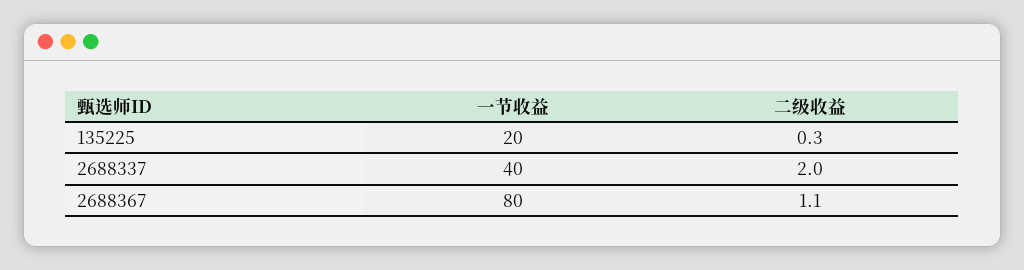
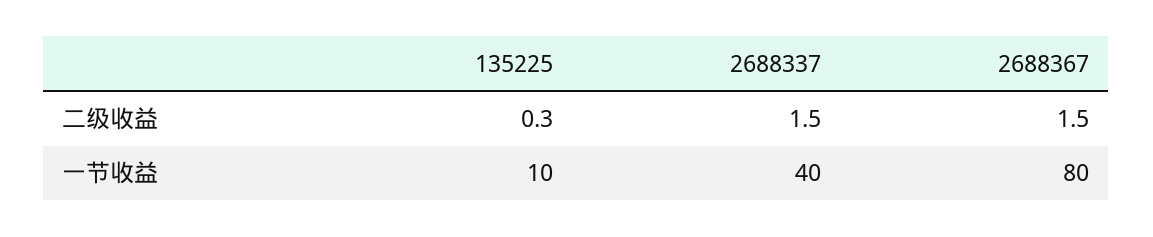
  {
    "一节收益": {
-     "135225": 20,
+     "135225": 10,
      "2688337": 40,
      "2688367": 80
    },
    "二级收益": {
      "135225": 0.3,
-     "2688337": 2,
+     "2688337": 1.5,
-     "2688367": 1.1
+     "2688367": 1.5
    }
  }

